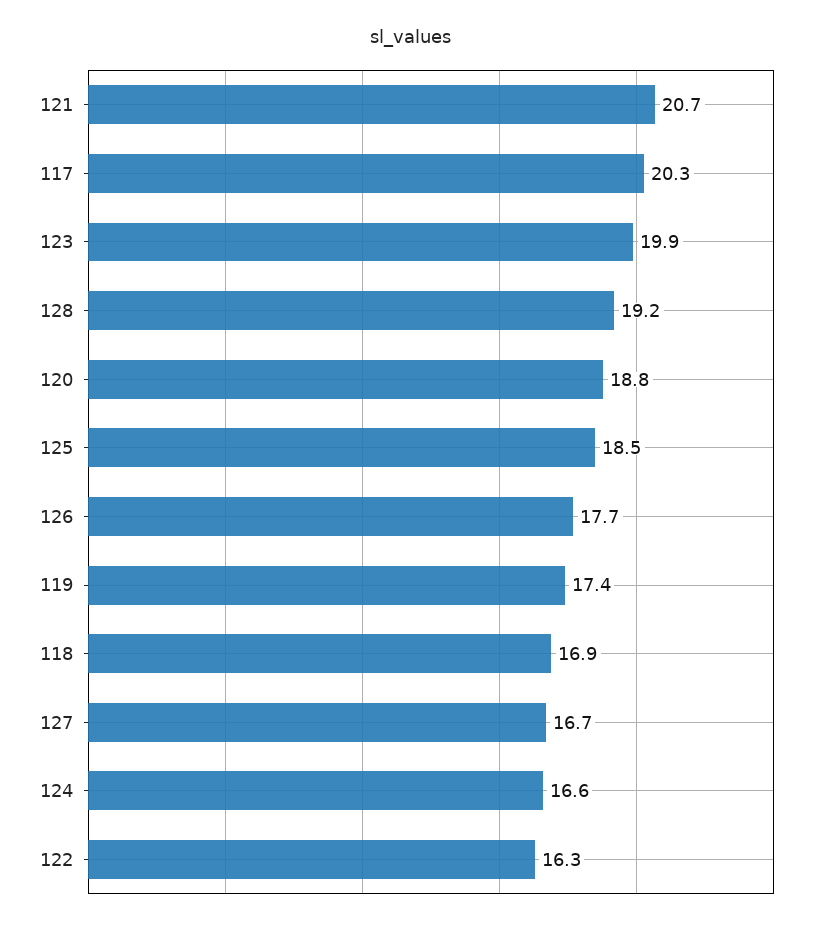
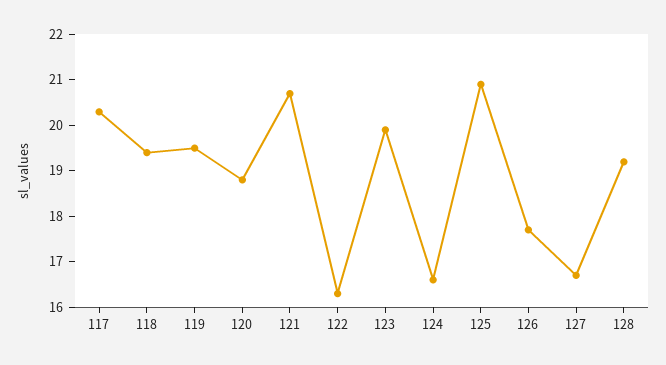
  {
    "121": 20.7,
    "117": 20.3,
    "123": 19.9,
    "128": 19.2,
    "120": 18.8,
-   "125": 18.5,
+   "125": 21,
    "126": 17.7,
-   "119": 17.4,
+   "119": 19.5,
-   "118": 16.9,
+   "118": 19.5,
    "127": 16.7,
    "124": 16.6,
    "122": 16.3
  }

